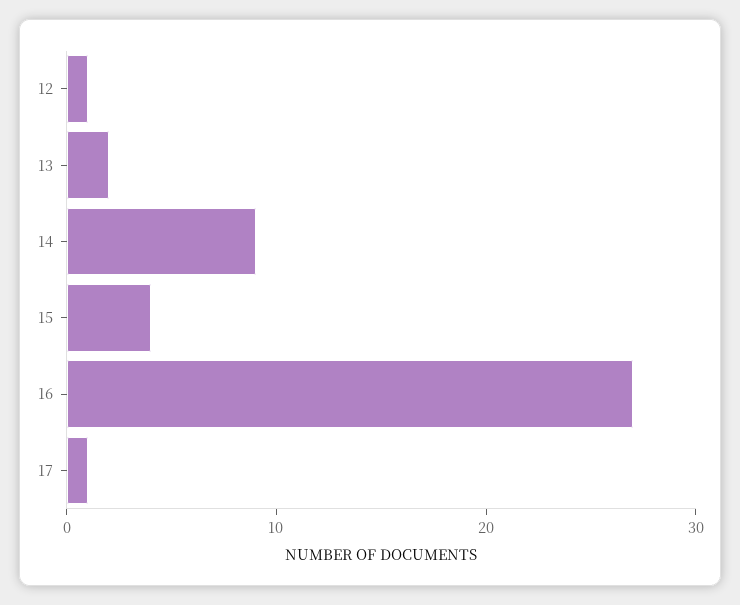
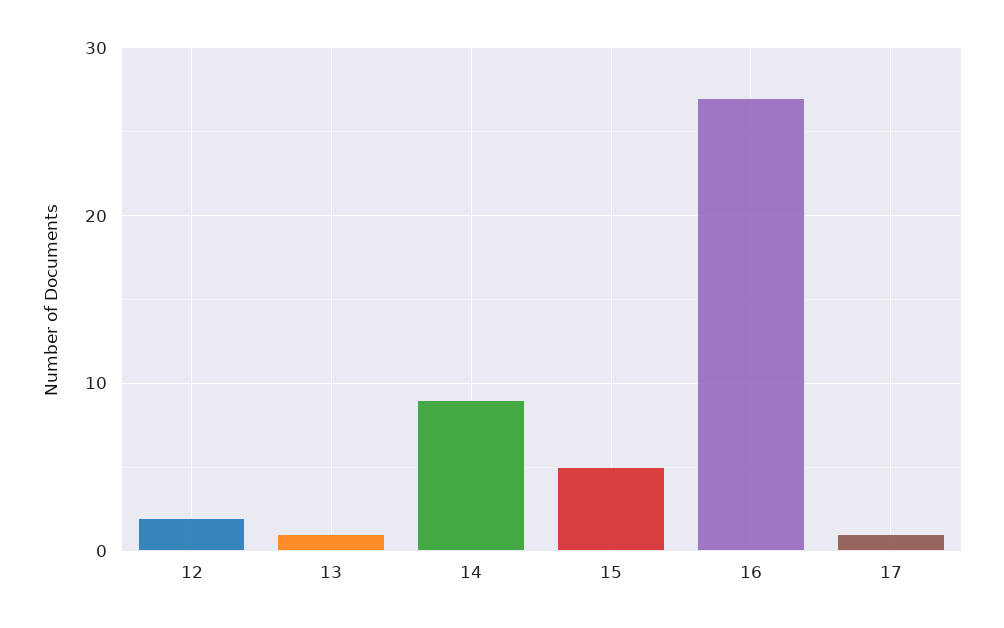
  {
-   "12": 1,
+   "12": 2,
-   "13": 2,
+   "13": 1,
    "14": 9,
-   "15": 4,
+   "15": 5,
    "16": 27,
    "17": 1
  }

